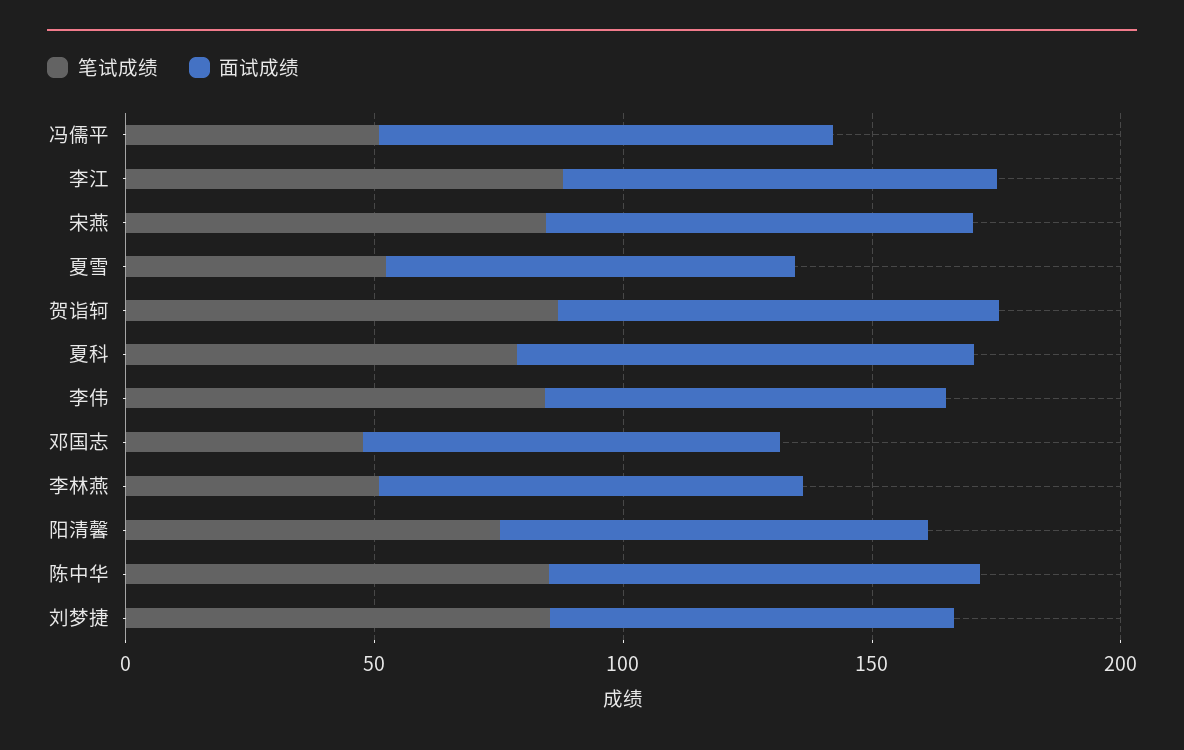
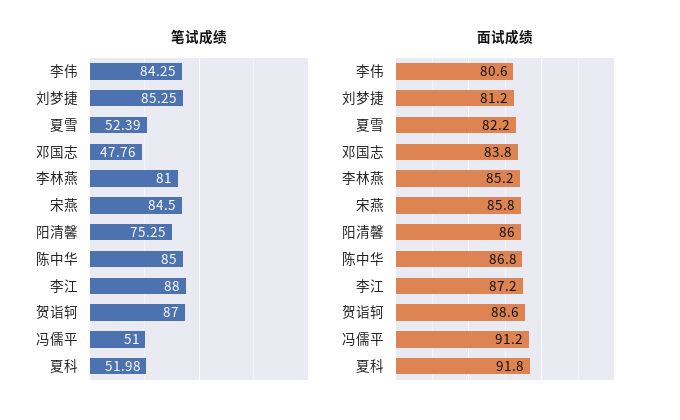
  {
    "笔试成绩": {
      "冯儒平": 51,
      "李江": 88,
      "宋燕": 84.5,
      "夏雪": 52.39,
      "贺诣轲": 87,
-     "夏科": 80,
+     "夏科": 51.98,
      "李伟": 84.25,
      "邓国志": 47.76,
-     "李林燕": 50,
+     "李林燕": 81,
      "阳清馨": 75.25,
      "陈中华": 85,
      "刘梦捷": 85.25
    },
    "面试成绩": {
      "冯儒平": 91.2,
      "李江": 87.2,
      "宋燕": 85.8,
      "夏雪": 82.2,
      "贺诣轲": 88.6,
      "夏科": 91.8,
      "李伟": 80.6,
      "邓国志": 83.8,
      "李林燕": 85.2,
      "阳清馨": 86,
      "陈中华": 86.8,
      "刘梦捷": 81.2
    }
  }

